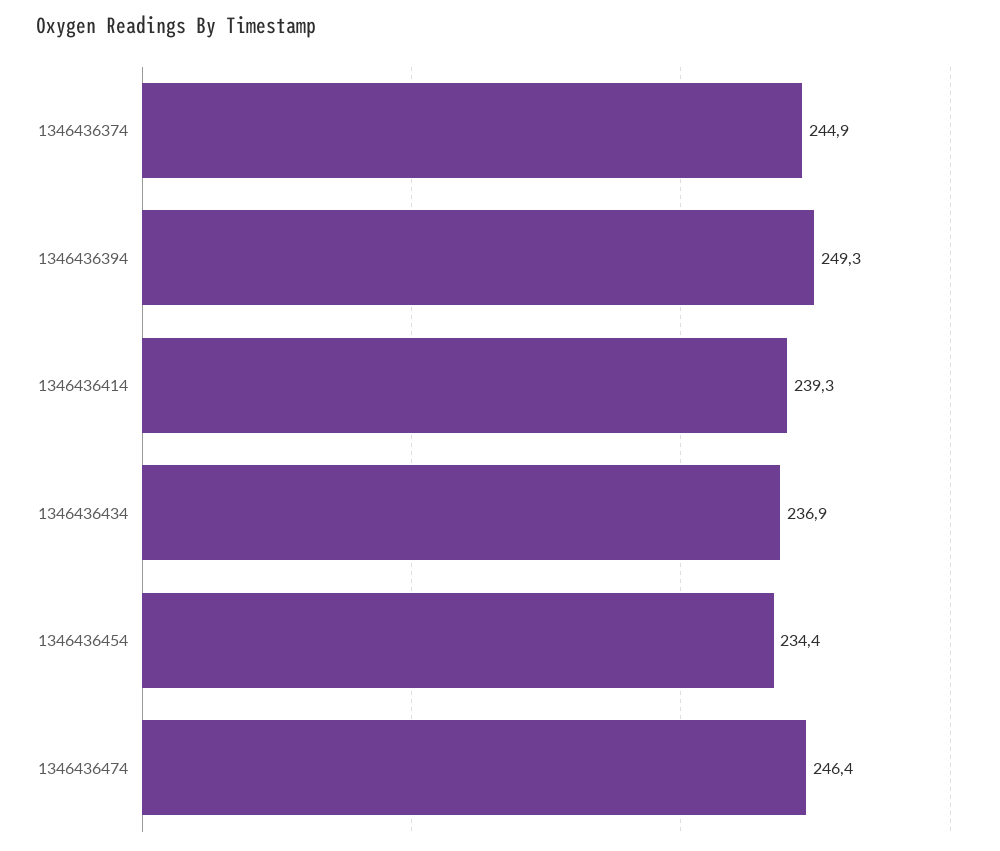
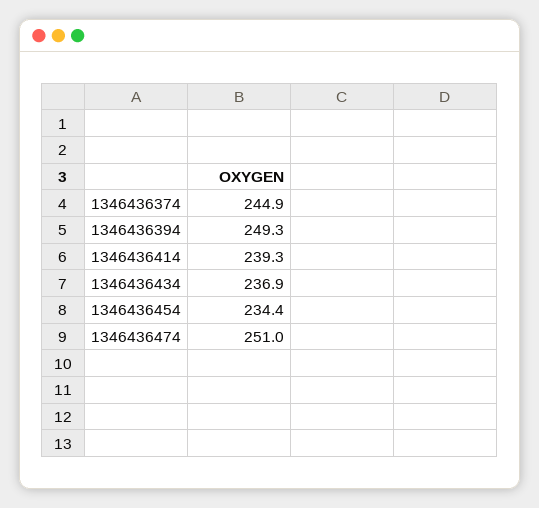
  {
    "1346436374": 244.9,
    "1346436394": 249.3,
    "1346436414": 239.3,
    "1346436434": 236.9,
    "1346436454": 234.4,
-   "1346436474": 246.4
+   "1346436474": 251
  }

